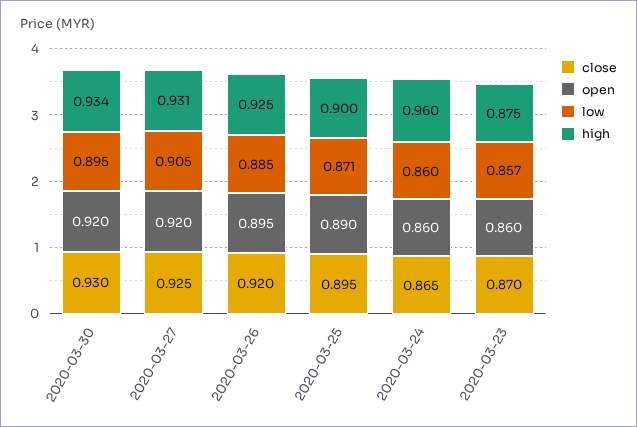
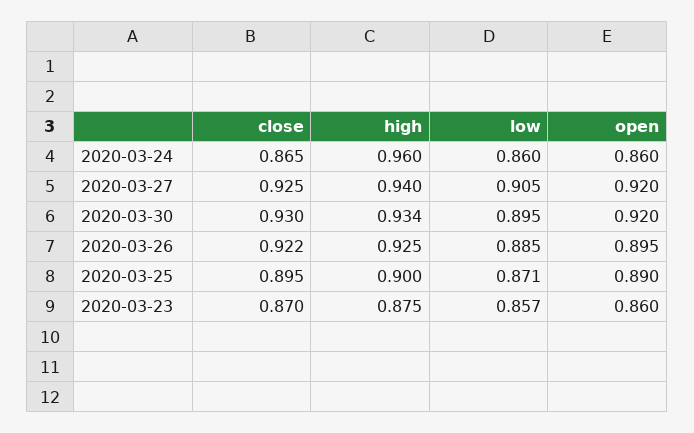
  {
    "close": {
      "2020-03-30": 0.93,
      "2020-03-27": 0.925,
-     "2020-03-26": 0.92,
+     "2020-03-26": 0.922,
      "2020-03-25": 0.895,
      "2020-03-24": 0.865,
      "2020-03-23": 0.87
    },
    "open": {
      "2020-03-30": 0.92,
      "2020-03-27": 0.92,
      "2020-03-26": 0.895,
      "2020-03-25": 0.89,
      "2020-03-24": 0.86,
      "2020-03-23": 0.86
    },
    "low": {
      "2020-03-30": 0.895,
      "2020-03-27": 0.905,
      "2020-03-26": 0.885,
      "2020-03-25": 0.871,
      "2020-03-24": 0.86,
      "2020-03-23": 0.857
    },
    "high": {
      "2020-03-30": 0.934,
-     "2020-03-27": 0.931,
+     "2020-03-27": 0.94,
      "2020-03-26": 0.925,
      "2020-03-25": 0.9,
      "2020-03-24": 0.96,
      "2020-03-23": 0.875
    }
  }

